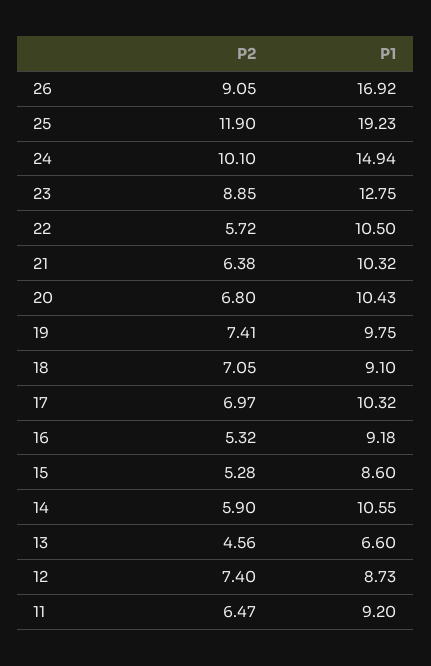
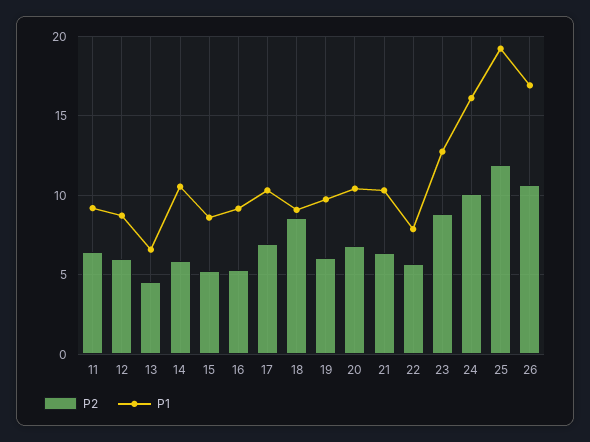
  {
    "P2": {
-     "26": 9.05,
+     "26": 10.5,
      "25": 11.9,
      "24": 10.1,
      "23": 8.85,
      "22": 5.72,
      "21": 6.38,
      "20": 6.8,
-     "19": 7.41,
+     "19": 6,
-     "18": 7.05,
+     "18": 8.5,
      "17": 6.97,
      "16": 5.32,
      "15": 5.28,
      "14": 5.9,
      "13": 4.56,
-     "12": 7.4,
+     "12": 6,
      "11": 6.47
    },
    "P1": {
      "26": 16.92,
      "25": 19.23,
-     "24": 14.94,
+     "24": 16,
      "23": 12.75,
-     "22": 10.5,
+     "22": 8,
      "21": 10.32,
      "20": 10.43,
      "19": 9.75,
      "18": 9.1,
      "17": 10.32,
      "16": 9.18,
      "15": 8.6,
      "14": 10.55,
      "13": 6.6,
      "12": 8.73,
      "11": 9.2
    }
  }

